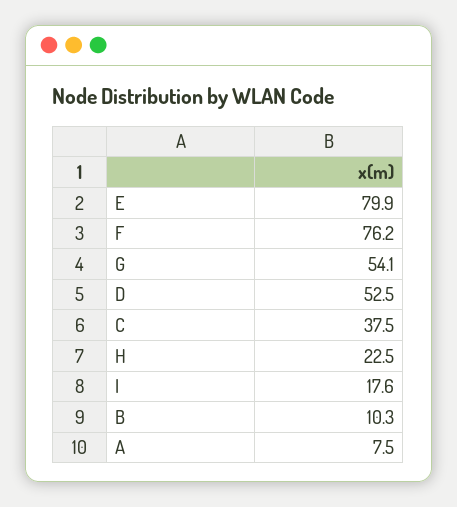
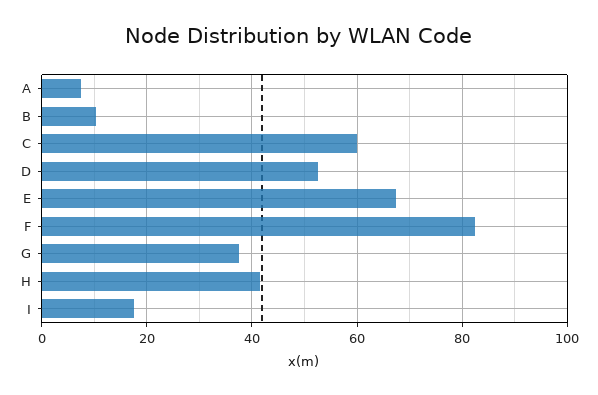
  {
-   "E": 79.9,
+   "E": 68,
-   "F": 76.2,
+   "F": 82,
-   "G": 54.1,
+   "G": 38,
    "D": 52.5,
-   "C": 37.5,
+   "C": 60,
-   "H": 22.5,
+   "H": 42,
    "I": 17.6,
    "B": 10.3,
    "A": 7.5
  }

